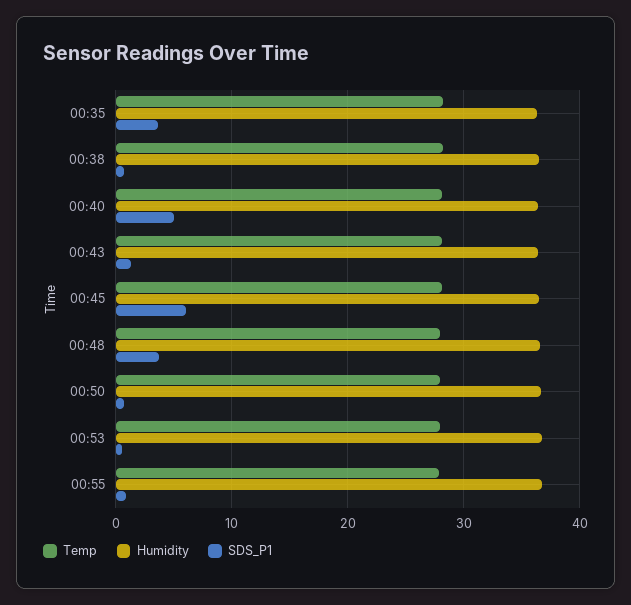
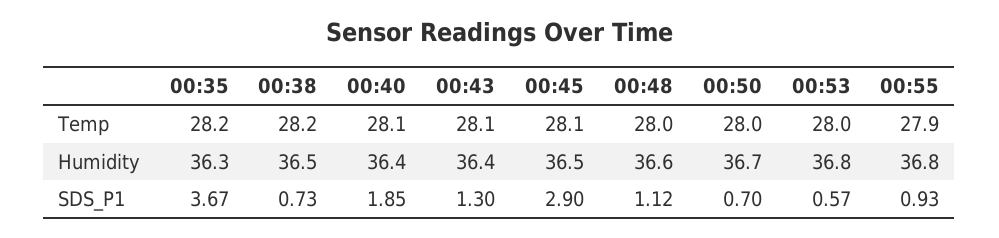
  {
    "Temp": {
      "00:35": 28.2,
      "00:38": 28.2,
      "00:40": 28.1,
      "00:43": 28.1,
      "00:45": 28.1,
      "00:48": 28,
      "00:50": 28,
      "00:53": 28,
      "00:55": 27.9
    },
    "Humidity": {
      "00:35": 36.3,
      "00:38": 36.5,
      "00:40": 36.4,
      "00:43": 36.4,
      "00:45": 36.5,
      "00:48": 36.6,
      "00:50": 36.7,
      "00:53": 36.8,
      "00:55": 36.8
    },
    "SDS_P1": {
      "00:35": 3.67,
      "00:38": 0.73,
-     "00:40": 5,
+     "00:40": 1.85,
      "00:43": 1.3,
-     "00:45": 6,
+     "00:45": 2.9,
-     "00:48": 4,
+     "00:48": 1.12,
      "00:50": 0.7,
      "00:53": 0.57,
      "00:55": 0.93
    }
  }

